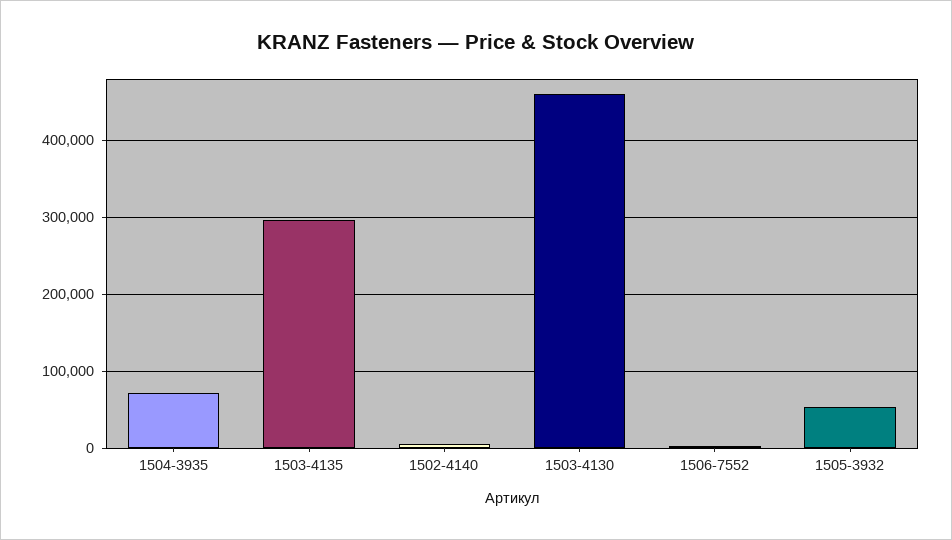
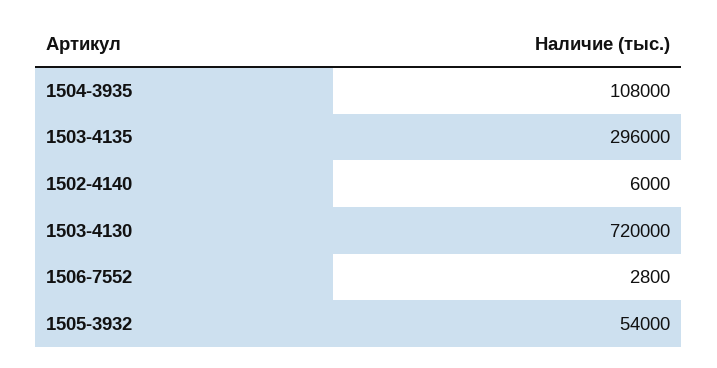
  {
-   "1504-3935": 70000,
+   "1504-3935": 108000,
    "1503-4135": 296000,
    "1502-4140": 6000,
-   "1503-4130": 460000,
+   "1503-4130": 720000,
    "1506-7552": 2800,
    "1505-3932": 54000
  }

